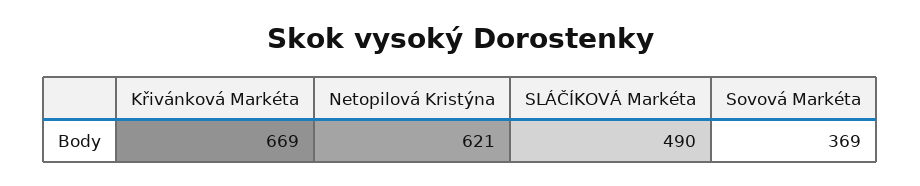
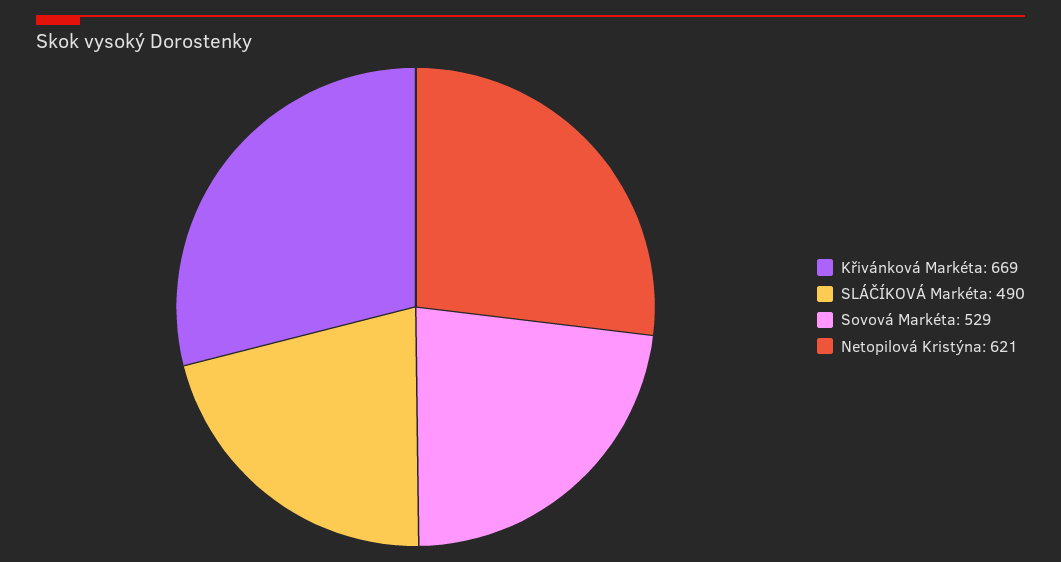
  {
    "Křivánková Markéta": 669,
    "Netopilová Kristýna": 621,
    "SLÁČÍKOVÁ Markéta": 490,
-   "Sovová Markéta": 369
+   "Sovová Markéta": 529
  }

